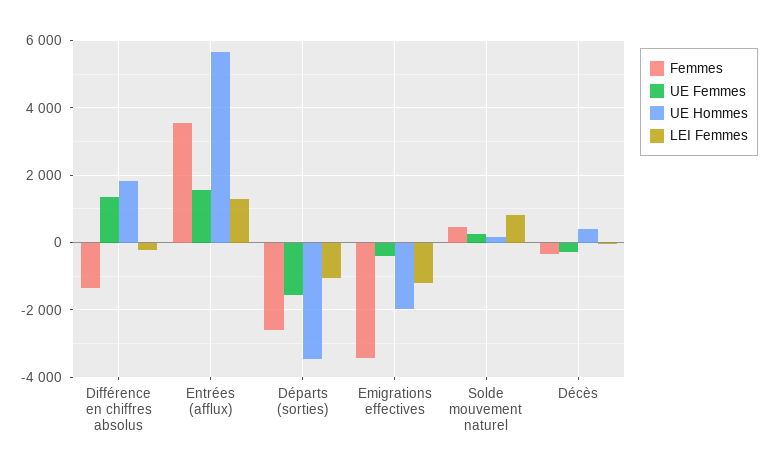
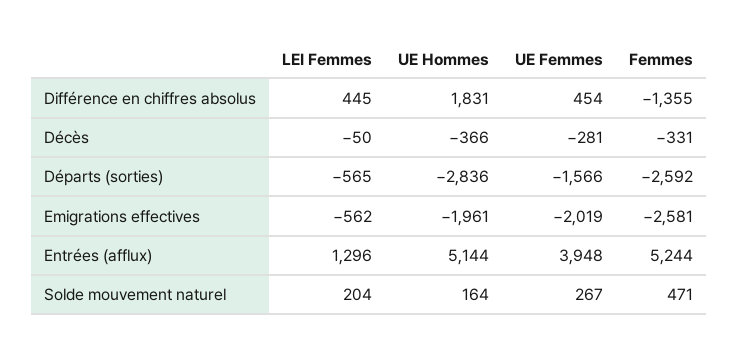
  {
    "Femmes": {
      "Différence en chiffres absolus": -1355,
-     "Entrées (afflux)": 3600,
+     "Entrées (afflux)": 5244,
      "Départs (sorties)": -2592,
-     "Emigrations effectives": -3400,
+     "Emigrations effectives": -2581,
      "Solde mouvement naturel": 471,
      "Décès": -331
    },
    "UE Femmes": {
-     "Différence en chiffres absolus": 1400,
+     "Différence en chiffres absolus": 454,
-     "Entrées (afflux)": 1600,
+     "Entrées (afflux)": 3948,
      "Départs (sorties)": -1566,
-     "Emigrations effectives": -400,
+     "Emigrations effectives": -2019,
      "Solde mouvement naturel": 267,
      "Décès": -281
    },
    "UE Hommes": {
      "Différence en chiffres absolus": 1831,
-     "Entrées (afflux)": 5600,
+     "Entrées (afflux)": 5144,
-     "Départs (sorties)": -3400,
+     "Départs (sorties)": -2836,
      "Emigrations effectives": -1961,
      "Solde mouvement naturel": 164,
-     "Décès": 400
+     "Décès": -366
    },
    "LEI Femmes": {
-     "Différence en chiffres absolus": -200,
+     "Différence en chiffres absolus": 445,
      "Entrées (afflux)": 1296,
-     "Départs (sorties)": -1000,
+     "Départs (sorties)": -565,
-     "Emigrations effectives": -1200,
+     "Emigrations effectives": -562,
-     "Solde mouvement naturel": 800,
+     "Solde mouvement naturel": 204,
      "Décès": -50
    }
  }

